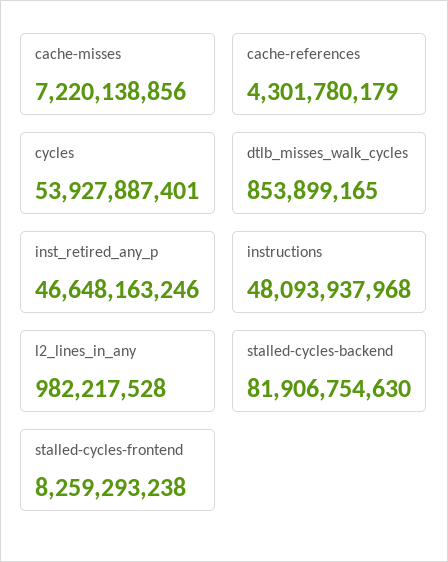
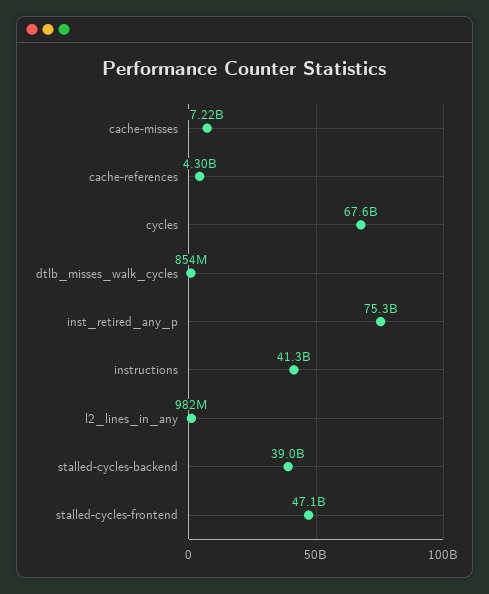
  {
    "cache-misses": 7220138856,
    "cache-references": 4301780179,
-   "cycles": 53927887401,
+   "cycles": 67600000000,
    "dtlb_misses_walk_cycles": 853899165,
-   "inst_retired_any_p": 46648163246,
+   "inst_retired_any_p": 75300000000,
-   "instructions": 48093937968,
+   "instructions": 41300000000,
    "l2_lines_in_any": 982217528,
-   "stalled-cycles-backend": 81906754630,
+   "stalled-cycles-backend": 39000000000,
-   "stalled-cycles-frontend": 8259293238
+   "stalled-cycles-frontend": 47100000000
  }

